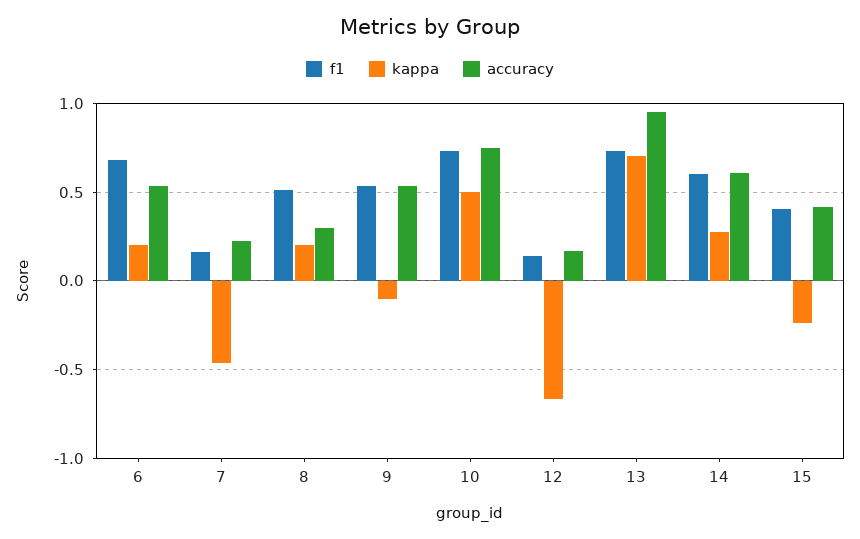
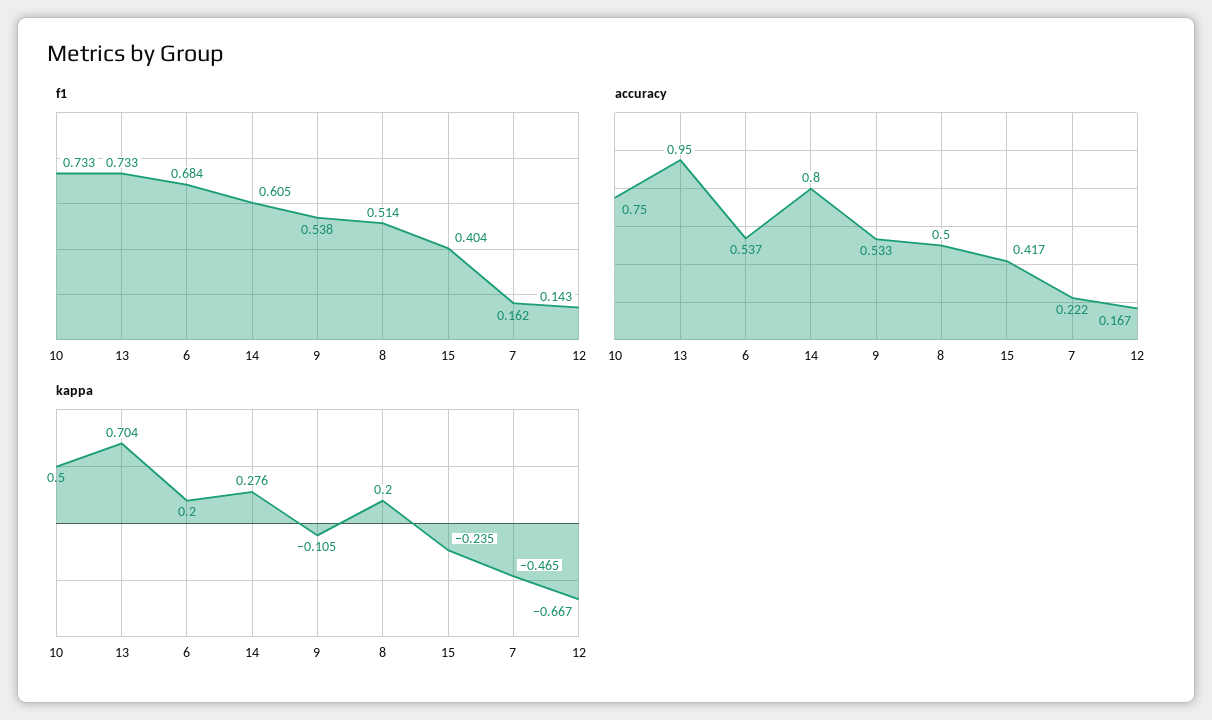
  {
    "f1": {
      "6": 0.684,
      "7": 0.162,
      "8": 0.514,
      "9": 0.538,
      "10": 0.733,
      "12": 0.143,
      "13": 0.733,
      "14": 0.605,
      "15": 0.404
    },
    "kappa": {
      "6": 0.2,
      "7": -0.465,
      "8": 0.2,
      "9": -0.105,
      "10": 0.5,
      "12": -0.667,
      "13": 0.704,
      "14": 0.276,
      "15": -0.235
    },
    "accuracy": {
      "6": 0.537,
      "7": 0.222,
-     "8": 0.3,
+     "8": 0.5,
      "9": 0.533,
      "10": 0.75,
      "12": 0.167,
      "13": 0.95,
-     "14": 0.6,
+     "14": 0.8,
      "15": 0.417
    }
  }

